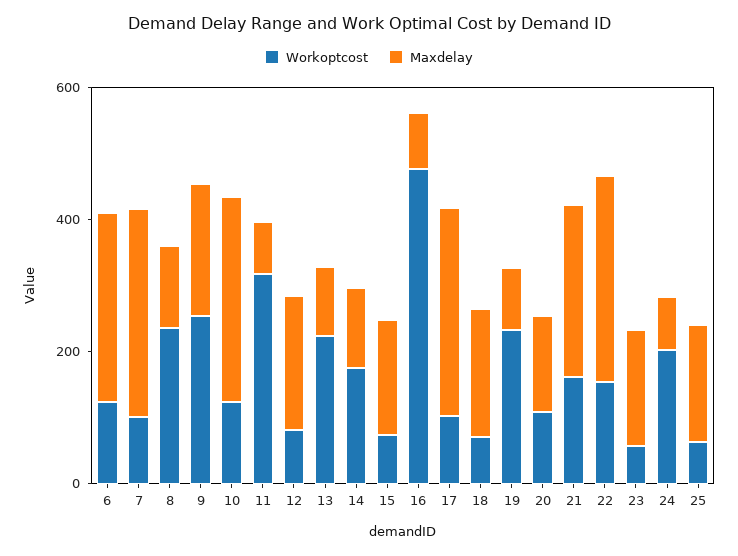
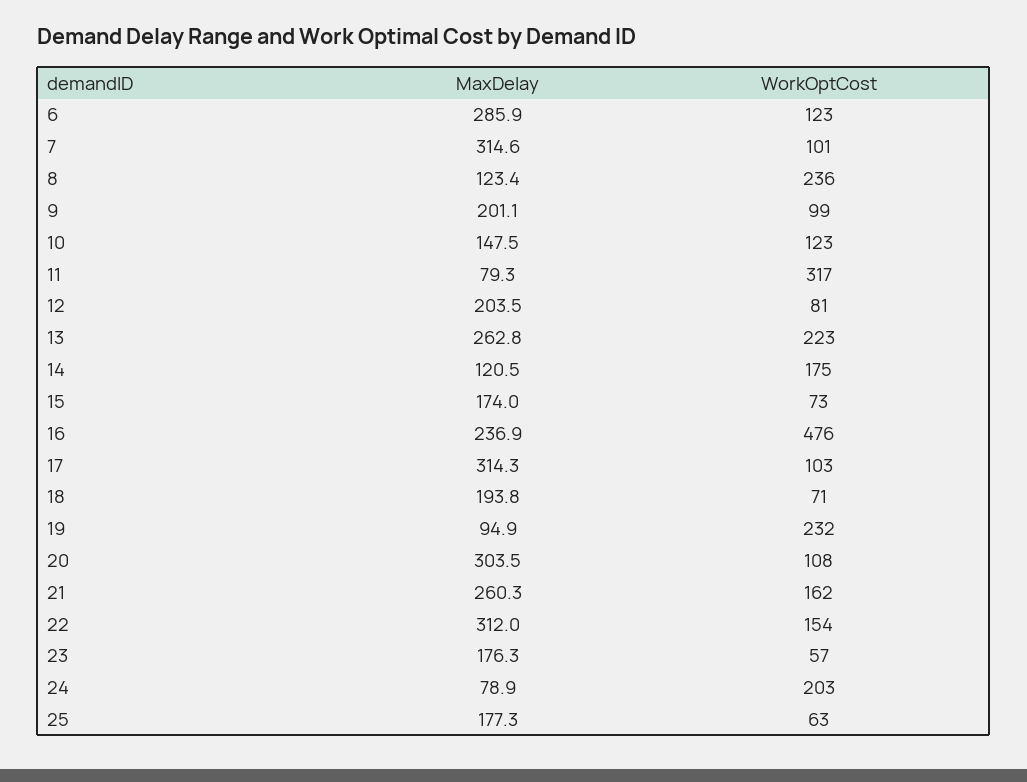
  {
    "Workoptcost": {
      "6": 123,
      "7": 101,
      "8": 236,
-     "9": 250,
+     "9": 99,
      "10": 123,
      "11": 317,
      "12": 81,
      "13": 223,
      "14": 175,
      "15": 73,
      "16": 476,
      "17": 103,
      "18": 71,
      "19": 232,
      "20": 108,
      "21": 162,
      "22": 154,
      "23": 57,
      "24": 203,
      "25": 63
    },
    "Maxdelay": {
      "6": 285.9,
      "7": 314.6,
      "8": 123.4,
      "9": 201.1,
-     "10": 300,
+     "10": 147.5,
      "11": 79.3,
      "12": 203.5,
-     "13": 100,
+     "13": 262.8,
      "14": 120.5,
      "15": 174,
-     "16": 100,
+     "16": 236.9,
      "17": 314.3,
      "18": 193.8,
      "19": 94.9,
-     "20": 150,
+     "20": 303.5,
      "21": 260.3,
      "22": 312,
      "23": 176.3,
      "24": 78.9,
      "25": 177.3
    }
  }

